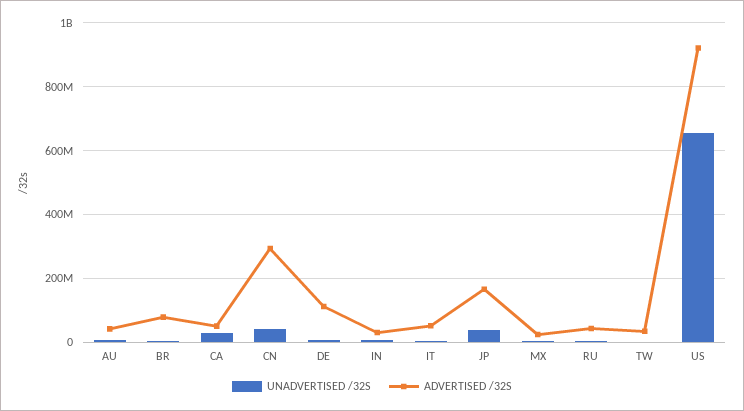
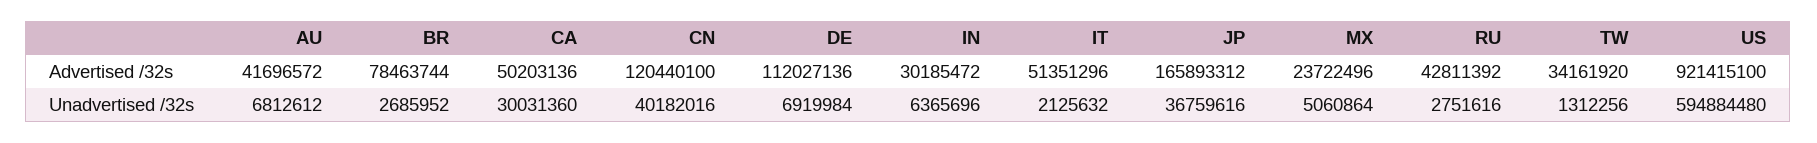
  {
    "UNADVERTISED /32S": {
      "AU": 6812612,
      "BR": 2685952,
      "CA": 30031360,
      "CN": 40182016,
      "DE": 6919984,
      "IN": 6365696,
      "IT": 2125632,
      "JP": 36759616,
      "MX": 5060864,
      "RU": 2751616,
      "TW": 1312256,
-     "US": 660000000
+     "US": 594884480
    },
    "ADVERTISED /32S": {
      "AU": 41696572,
      "BR": 78463744,
      "CA": 50203136,
-     "CN": 300000000,
+     "CN": 120440100,
      "DE": 112027136,
      "IN": 30185472,
      "IT": 51351296,
      "JP": 165893312,
      "MX": 23722496,
      "RU": 42811392,
      "TW": 34161920,
      "US": 921415100
    }
  }

